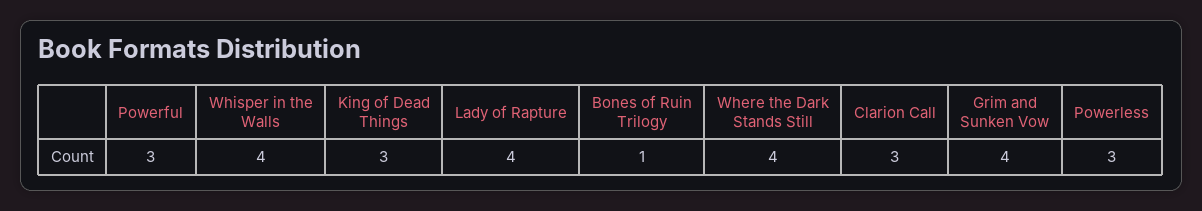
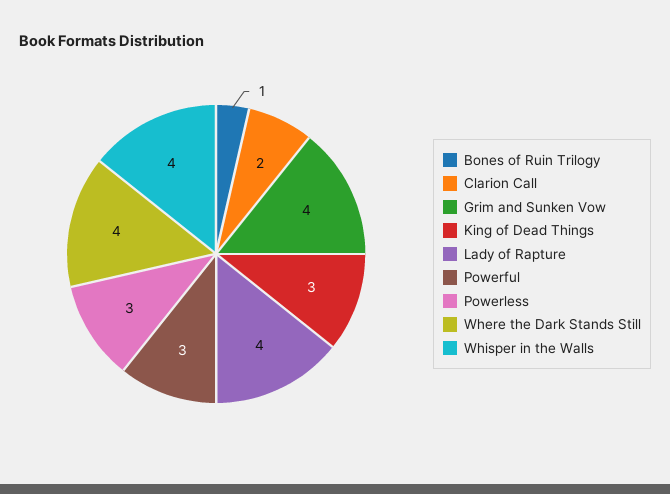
  {
    "Powerful": 3,
    "Whisper in the Walls": 4,
    "King of Dead Things": 3,
    "Lady of Rapture": 4,
    "Bones of Ruin Trilogy": 1,
    "Where the Dark Stands Still": 4,
-   "Clarion Call": 3,
+   "Clarion Call": 2,
    "Grim and Sunken Vow": 4,
    "Powerless": 3
  }

